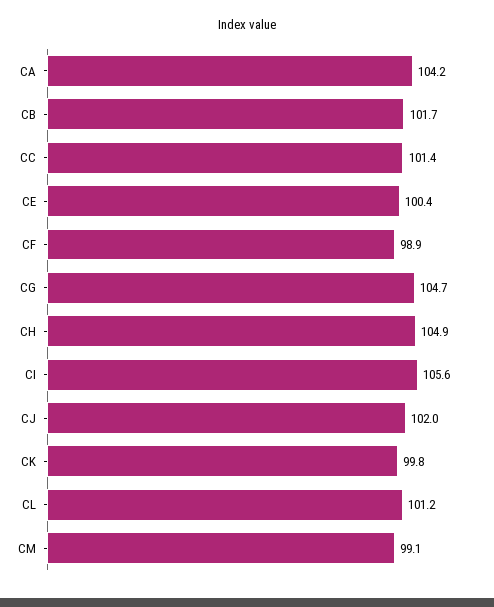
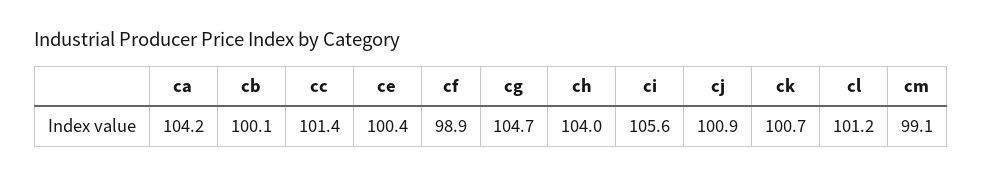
  {
    "CA": 104.2,
-   "CB": 101.7,
+   "CB": 100.1,
    "CC": 101.4,
    "CE": 100.4,
    "CF": 98.9,
    "CG": 104.7,
-   "CH": 104.9,
+   "CH": 104,
    "CI": 105.6,
-   "CJ": 102,
+   "CJ": 100.9,
-   "CK": 99.8,
+   "CK": 100.7,
    "CL": 101.2,
    "CM": 99.1
  }

